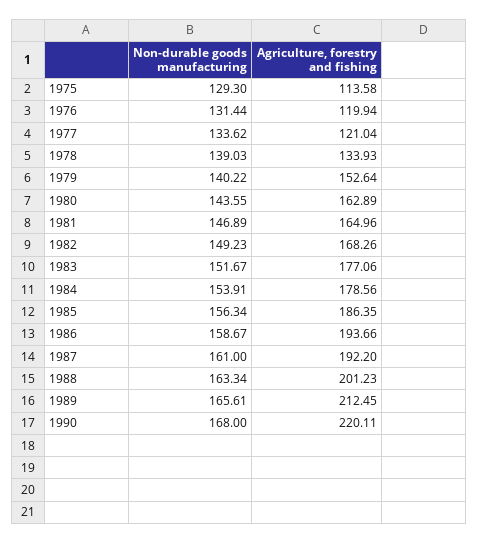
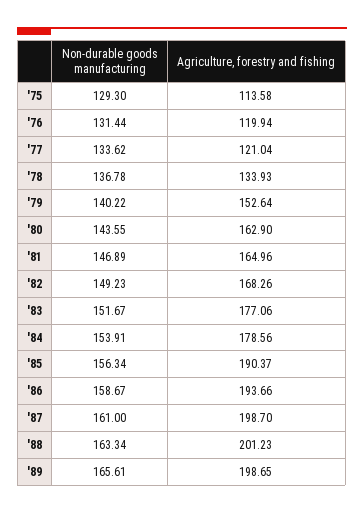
  {
    "Non-durable goods manufacturing": {
      "1975": 129.3,
      "1976": 131.44,
      "1977": 133.62,
-     "1978": 139.03,
+     "1978": 136.78,
      "1979": 140.22,
      "1980": 143.55,
      "1981": 146.89,
      "1982": 149.23,
      "1983": 151.67,
      "1984": 153.91,
      "1985": 156.34,
      "1986": 158.67,
      "1987": 161,
      "1988": 163.34,
-     "1989": 165.61,
+     "1989": 165.61
-     "1990": 168
    },
    "Agriculture, forestry and fishing": {
      "1975": 113.58,
      "1976": 119.94,
      "1977": 121.04,
      "1978": 133.93,
      "1979": 152.64,
-     "1980": 162.89,
+     "1980": 162.9,
      "1981": 164.96,
      "1982": 168.26,
      "1983": 177.06,
      "1984": 178.56,
-     "1985": 186.35,
+     "1985": 190.37,
      "1986": 193.66,
-     "1987": 192.2,
+     "1987": 198.7,
      "1988": 201.23,
-     "1989": 212.45,
+     "1989": 198.65
-     "1990": 220.11
    }
  }

